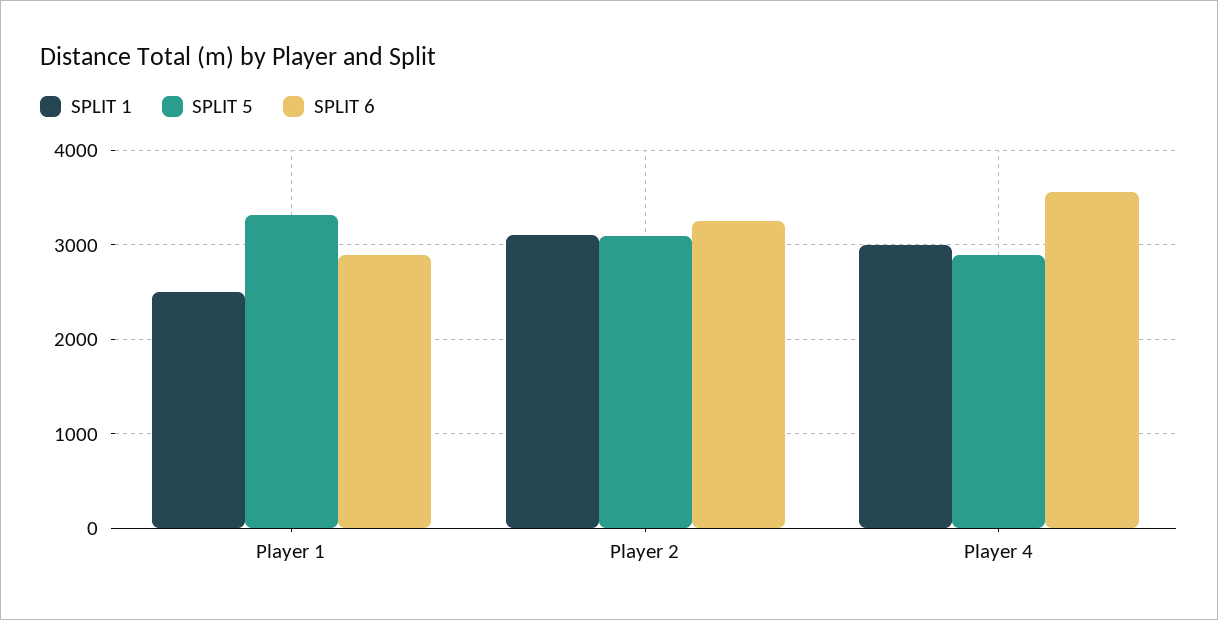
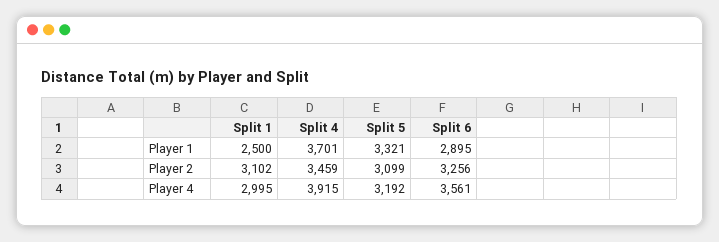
  {
    "SPLIT 1": {
      "Player 1": 2500,
      "Player 2": 3102,
      "Player 4": 2995
    },
    "SPLIT 5": {
      "Player 1": 3321,
      "Player 2": 3099,
-     "Player 4": 2900
+     "Player 4": 3192
    },
    "SPLIT 6": {
      "Player 1": 2895,
      "Player 2": 3256,
      "Player 4": 3561
-   }
+   },
+   "Split 4": {
+     "Player 1": 3701,
+     "Player 2": 3459,
+     "Player 4": 3915
+   }
  }

